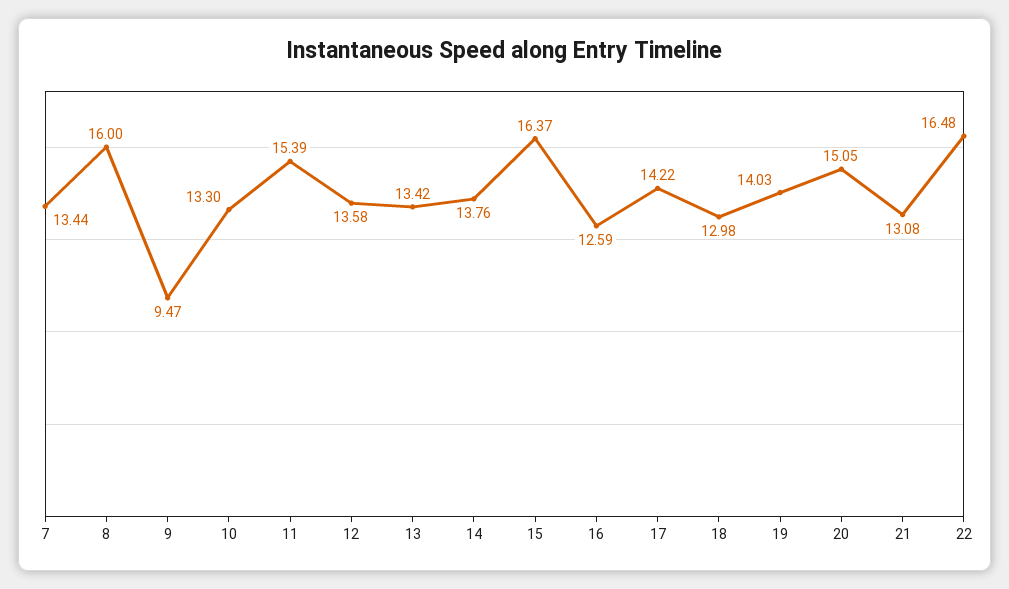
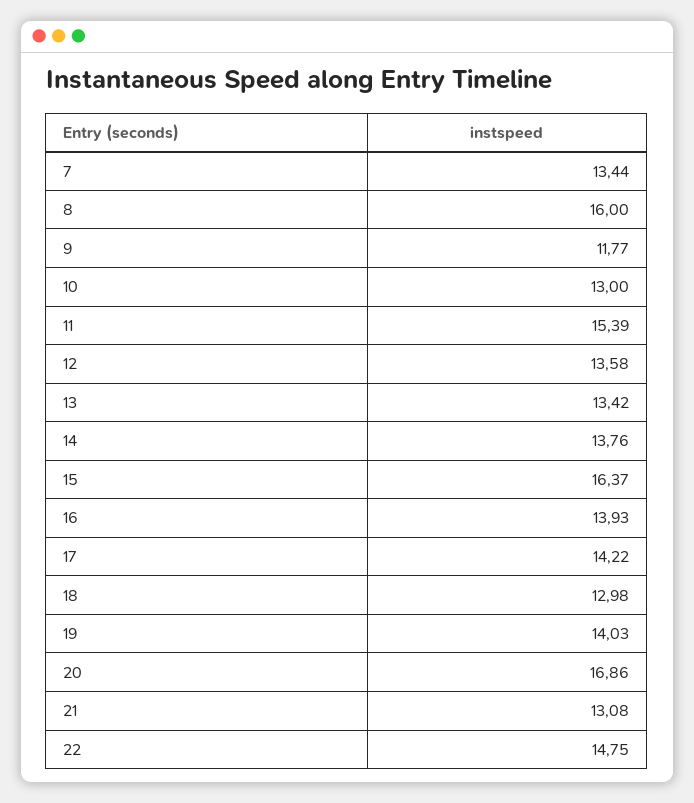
  {
    "7": 13.44,
    "8": 16,
-   "9": 9.47,
+   "9": 11.77,
-   "10": 13.3,
+   "10": 13,
    "11": 15.39,
    "12": 13.58,
    "13": 13.42,
    "14": 13.76,
    "15": 16.37,
-   "16": 12.59,
+   "16": 13.93,
    "17": 14.22,
    "18": 12.98,
    "19": 14.03,
-   "20": 15.05,
+   "20": 16.86,
    "21": 13.08,
-   "22": 16.48
+   "22": 14.75
  }

